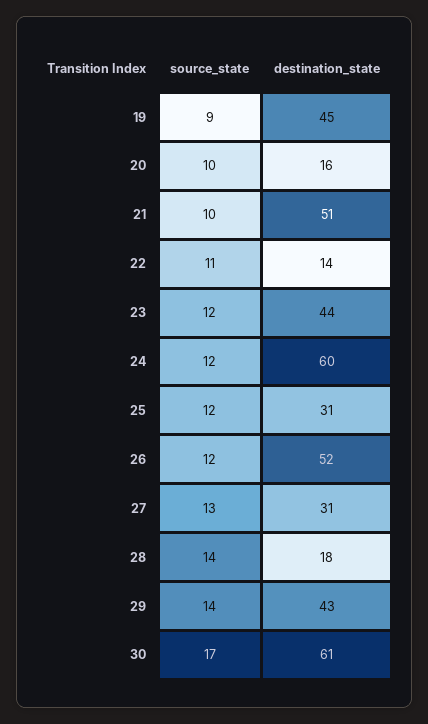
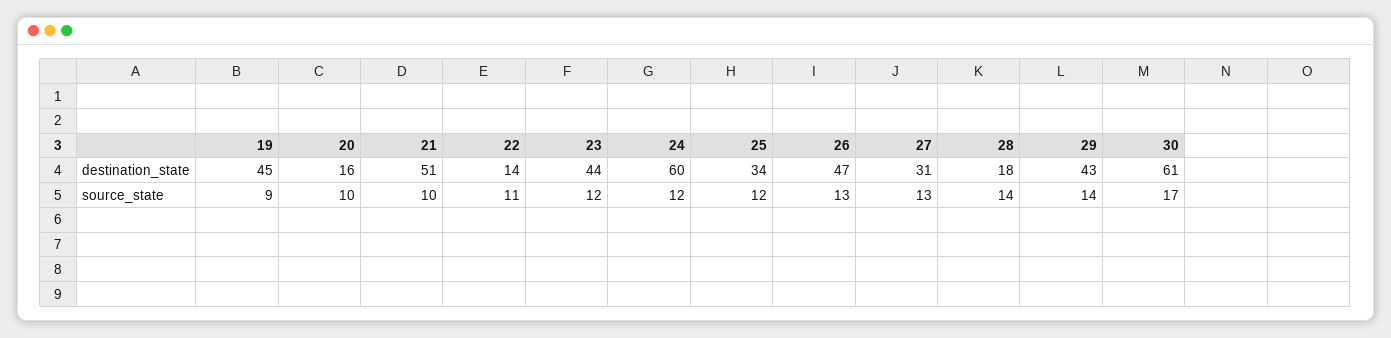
  {
    "source_state": {
      "19": 9,
      "20": 10,
      "21": 10,
      "22": 11,
      "23": 12,
      "24": 12,
      "25": 12,
-     "26": 12,
+     "26": 13,
      "27": 13,
      "28": 14,
      "29": 14,
      "30": 17
    },
    "destination_state": {
      "19": 45,
      "20": 16,
      "21": 51,
      "22": 14,
      "23": 44,
      "24": 60,
-     "25": 31,
+     "25": 34,
-     "26": 52,
+     "26": 47,
      "27": 31,
      "28": 18,
      "29": 43,
      "30": 61
    }
  }

